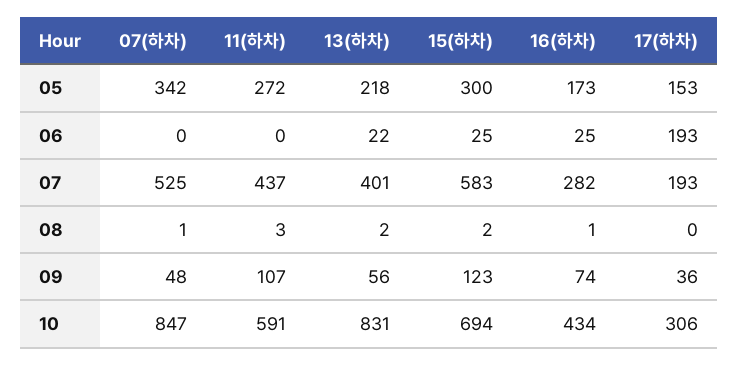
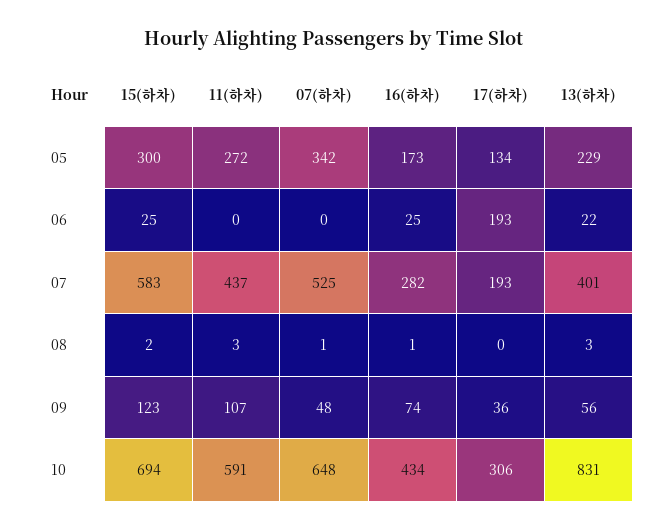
  {
    "07(하차)": {
      "05": 342,
      "06": 0,
      "07": 525,
      "08": 1,
      "09": 48,
-     "10": 847
+     "10": 648
    },
    "11(하차)": {
      "05": 272,
      "06": 0,
      "07": 437,
      "08": 3,
      "09": 107,
      "10": 591
    },
    "13(하차)": {
-     "05": 218,
+     "05": 229,
      "06": 22,
      "07": 401,
-     "08": 2,
+     "08": 3,
      "09": 56,
      "10": 831
    },
    "15(하차)": {
      "05": 300,
      "06": 25,
      "07": 583,
      "08": 2,
      "09": 123,
      "10": 694
    },
    "16(하차)": {
      "05": 173,
      "06": 25,
      "07": 282,
      "08": 1,
      "09": 74,
      "10": 434
    },
    "17(하차)": {
-     "05": 153,
+     "05": 134,
      "06": 193,
      "07": 193,
      "08": 0,
      "09": 36,
      "10": 306
    }
  }

